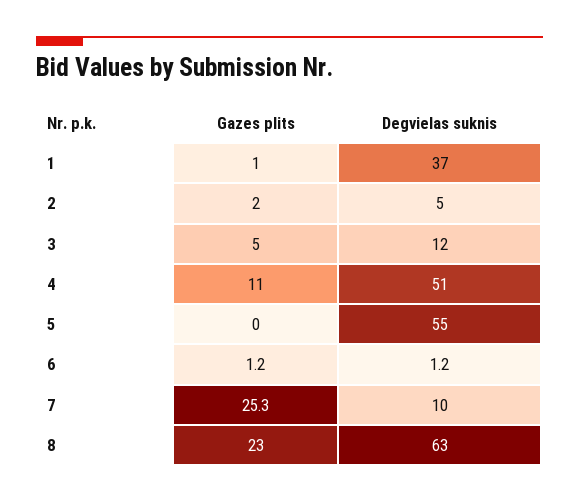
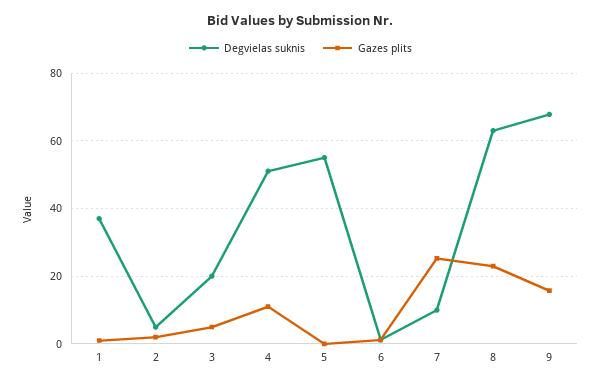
  {
    "Gazes plits": {
      "1": 1,
      "2": 2,
      "3": 5,
      "4": 11,
      "5": 0,
      "6": 1.2,
      "7": 25.3,
-     "8": 23
+     "8": 23,
+     "9": 16
    },
    "Degvielas suknis": {
      "1": 37,
      "2": 5,
-     "3": 12,
+     "3": 20,
      "4": 51,
      "5": 55,
      "6": 1.2,
      "7": 10,
-     "8": 63
+     "8": 63,
+     "9": 68
    }
  }

